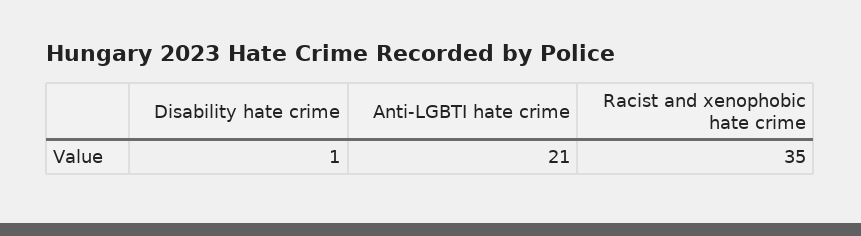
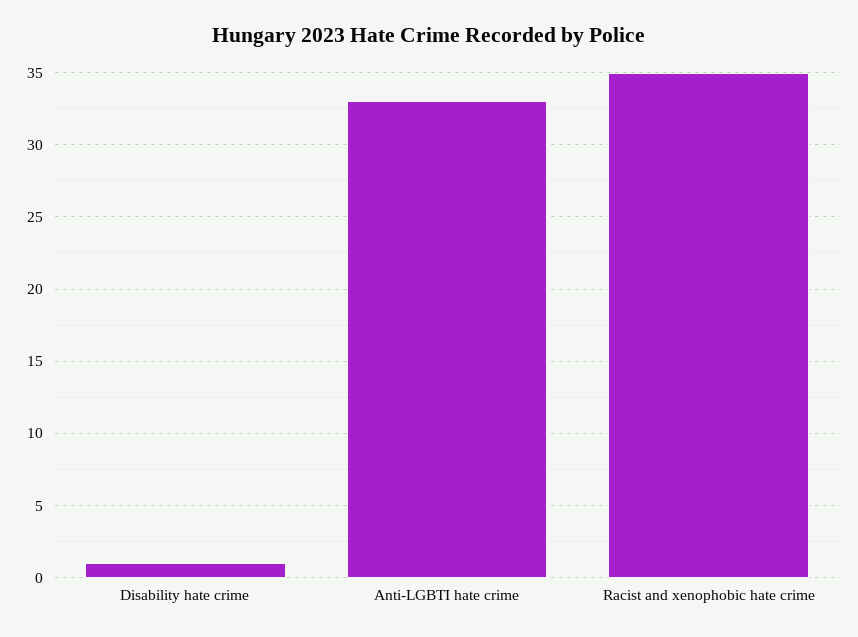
  {
    "Disability hate crime": 1,
-   "Anti-LGBTI hate crime": 21,
+   "Anti-LGBTI hate crime": 33,
    "Racist and xenophobic hate crime": 35
  }

